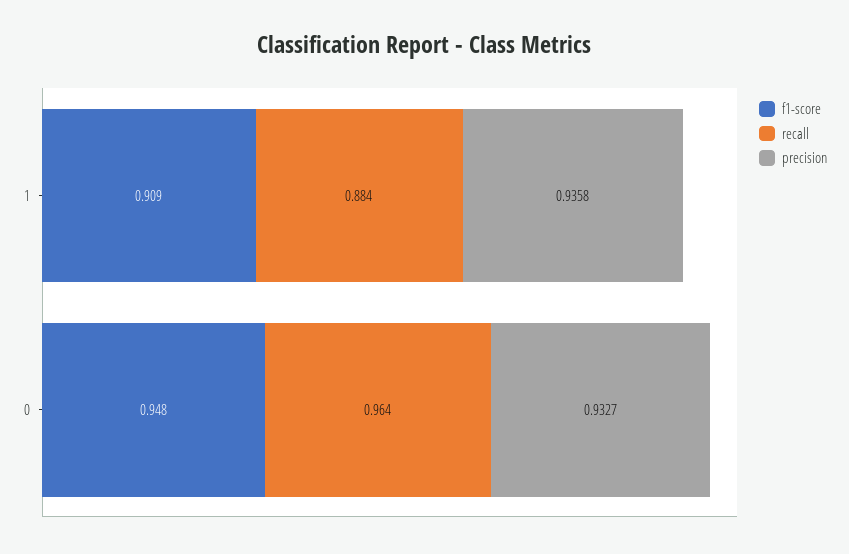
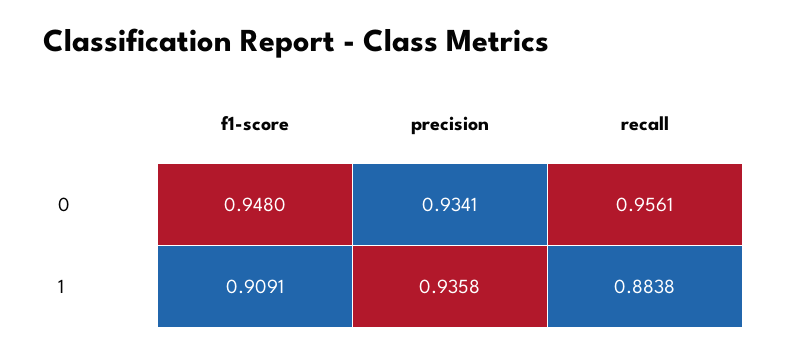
  {
    "f1-score": {
      "1": 0.9091,
      "0": 0.948
    },
    "recall": {
      "1": 0.8838,
-     "0": 0.964
+     "0": 0.9561
    },
    "precision": {
      "1": 0.9358,
-     "0": 0.9327
+     "0": 0.9341
    }
  }

